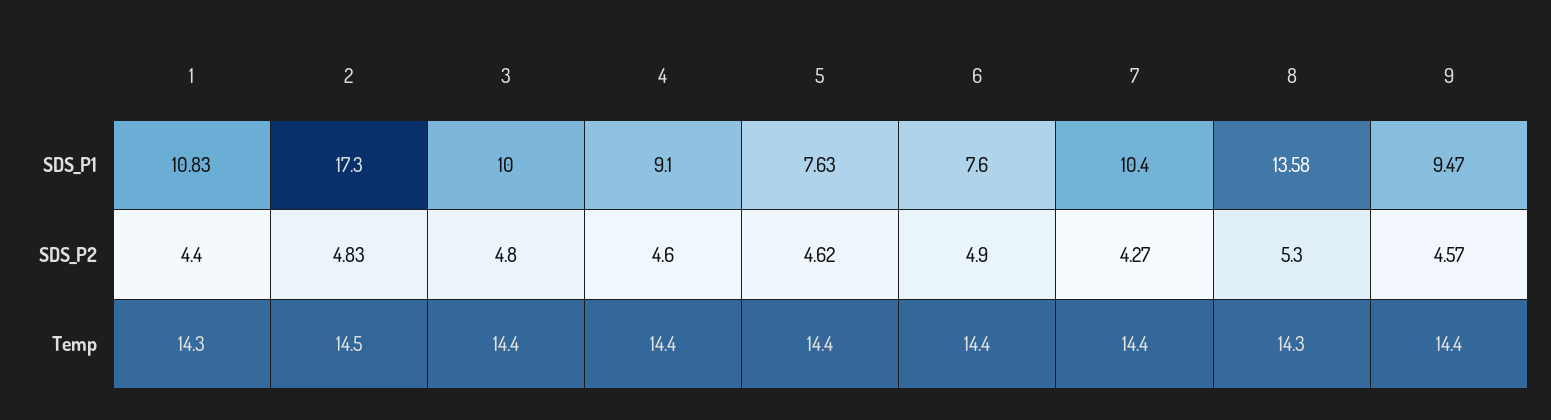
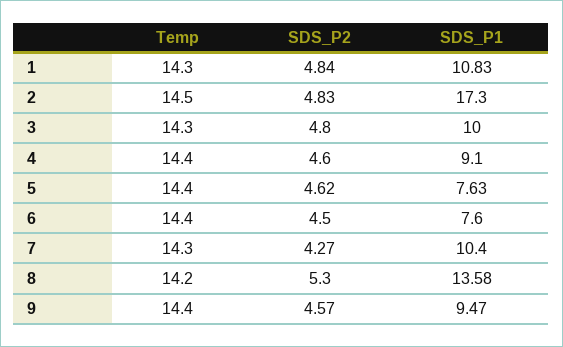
  {
    "1": {
      "SDS_P1": 10.83,
-     "SDS_P2": 4.4,
+     "SDS_P2": 4.84,
      "Temp": 14.3
    },
    "2": {
      "SDS_P1": 17.3,
      "SDS_P2": 4.83,
      "Temp": 14.5
    },
    "3": {
      "SDS_P1": 10,
      "SDS_P2": 4.8,
-     "Temp": 14.4
+     "Temp": 14.3
    },
    "4": {
      "SDS_P1": 9.1,
      "SDS_P2": 4.6,
      "Temp": 14.4
    },
    "5": {
      "SDS_P1": 7.63,
      "SDS_P2": 4.62,
      "Temp": 14.4
    },
    "6": {
      "SDS_P1": 7.6,
-     "SDS_P2": 4.9,
+     "SDS_P2": 4.5,
      "Temp": 14.4
    },
    "7": {
      "SDS_P1": 10.4,
      "SDS_P2": 4.27,
-     "Temp": 14.4
+     "Temp": 14.3
    },
    "8": {
      "SDS_P1": 13.58,
      "SDS_P2": 5.3,
-     "Temp": 14.3
+     "Temp": 14.2
    },
    "9": {
      "SDS_P1": 9.47,
      "SDS_P2": 4.57,
      "Temp": 14.4
    }
  }

